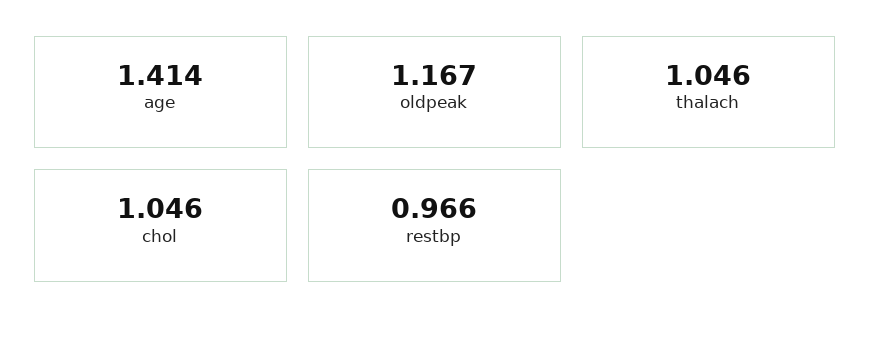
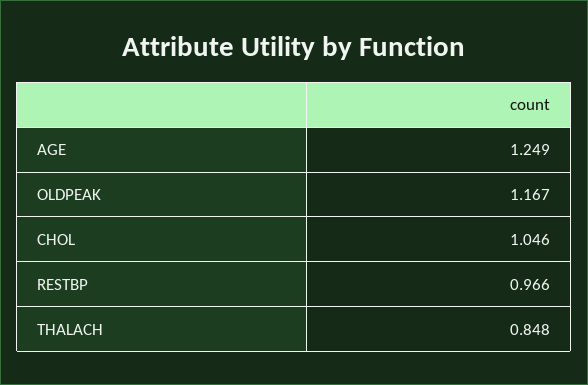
  {
-   "age": 1.414,
+   "age": 1.249,
    "oldpeak": 1.167,
-   "thalach": 1.046,
+   "thalach": 0.848,
    "chol": 1.046,
    "restbp": 0.966
  }

